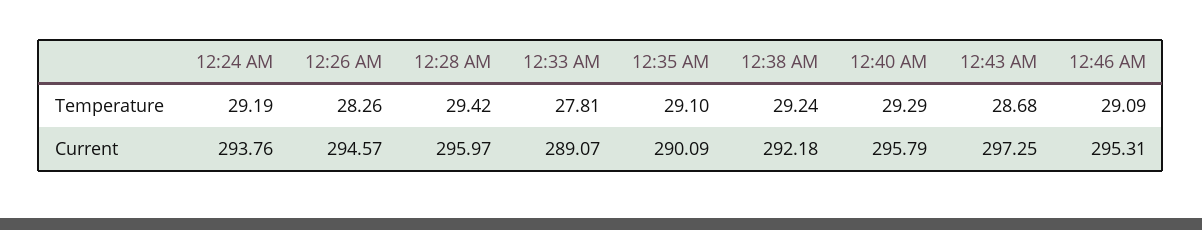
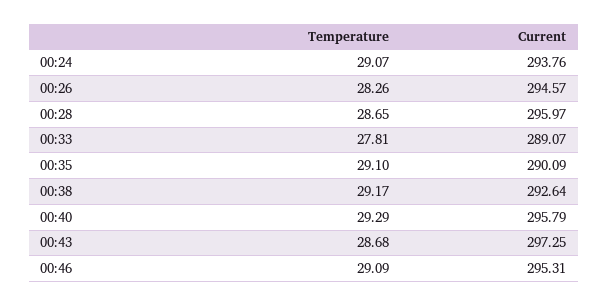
  {
    "12:24 AM": {
-     "Temperature": 29.19,
+     "Temperature": 29.07,
      "Current": 293.76
    },
    "12:26 AM": {
      "Temperature": 28.26,
      "Current": 294.57
    },
    "12:28 AM": {
-     "Temperature": 29.42,
+     "Temperature": 28.65,
      "Current": 295.97
    },
    "12:33 AM": {
      "Temperature": 27.81,
      "Current": 289.07
    },
    "12:35 AM": {
      "Temperature": 29.1,
      "Current": 290.09
    },
    "12:38 AM": {
-     "Temperature": 29.24,
+     "Temperature": 29.17,
-     "Current": 292.18
+     "Current": 292.64
    },
    "12:40 AM": {
      "Temperature": 29.29,
      "Current": 295.79
    },
    "12:43 AM": {
      "Temperature": 28.68,
      "Current": 297.25
    },
    "12:46 AM": {
      "Temperature": 29.09,
      "Current": 295.31
    }
  }

